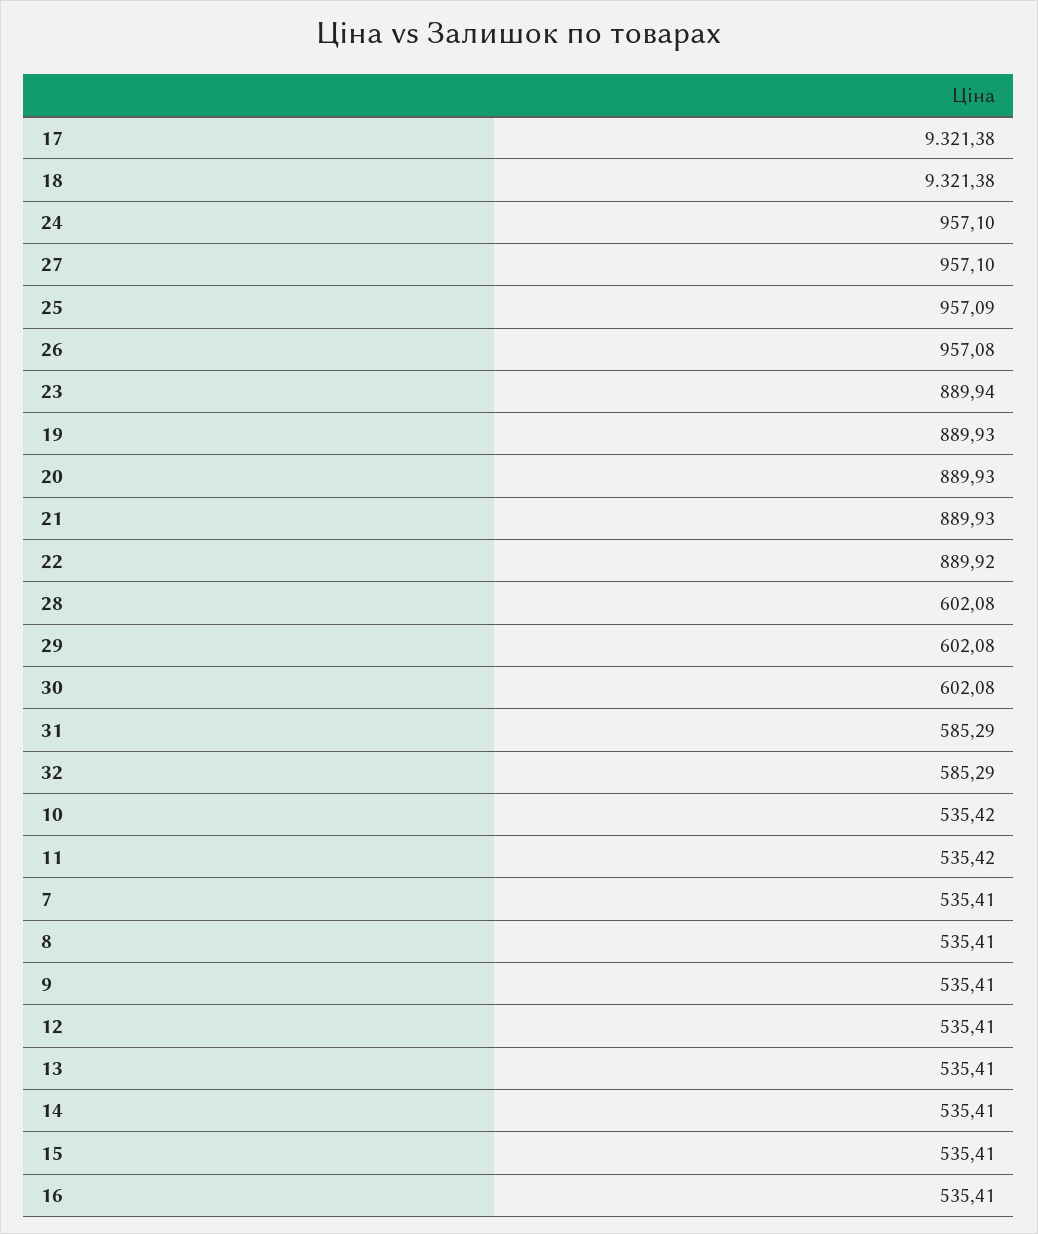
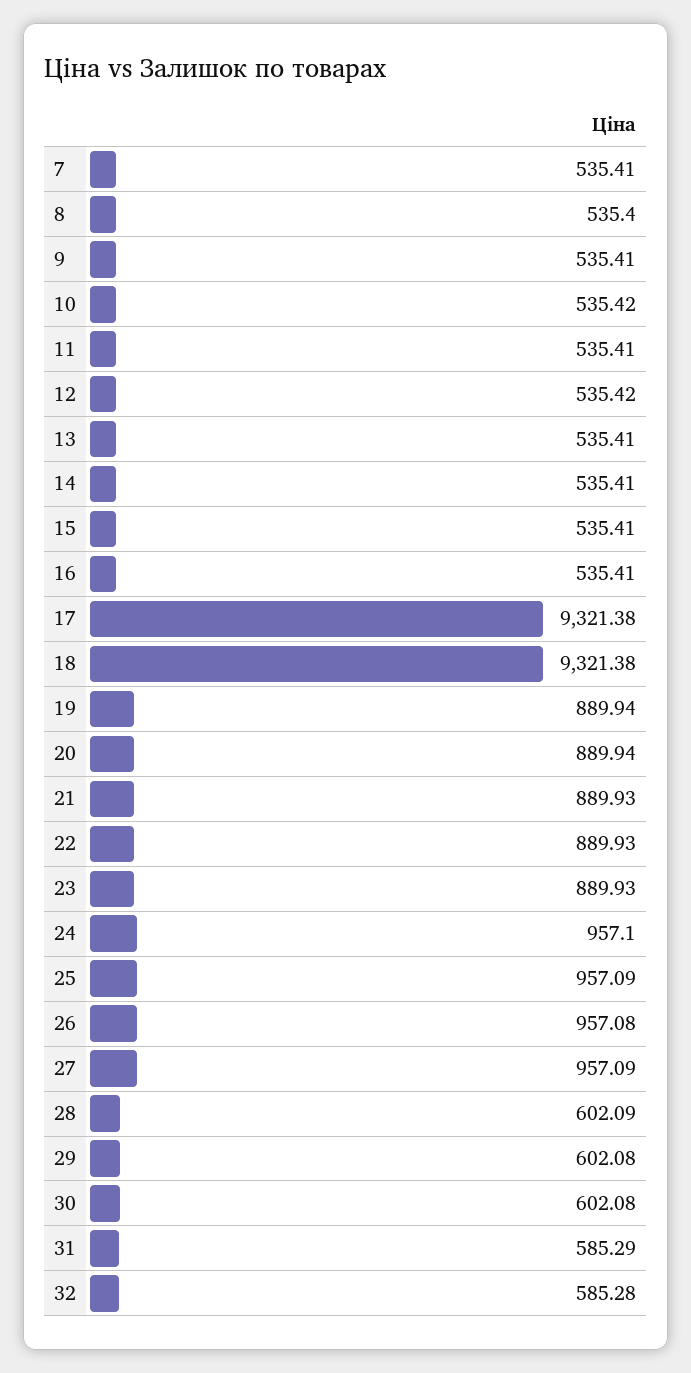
  {
    "17": 9321.38,
    "18": 9321.38,
    "24": 957.1,
-   "27": 957.1,
+   "27": 957.09,
    "25": 957.09,
    "26": 957.08,
-   "23": 889.94,
+   "23": 889.93,
-   "19": 889.93,
+   "19": 889.94,
-   "20": 889.93,
+   "20": 889.94,
    "21": 889.93,
-   "22": 889.92,
+   "22": 889.93,
-   "28": 602.08,
+   "28": 602.09,
    "29": 602.08,
    "30": 602.08,
    "31": 585.29,
-   "32": 585.29,
+   "32": 585.28,
    "10": 535.42,
-   "11": 535.42,
+   "11": 535.41,
    "7": 535.41,
-   "8": 535.41,
+   "8": 535.4,
    "9": 535.41,
-   "12": 535.41,
+   "12": 535.42,
    "13": 535.41,
    "14": 535.41,
    "15": 535.41,
    "16": 535.41
  }

